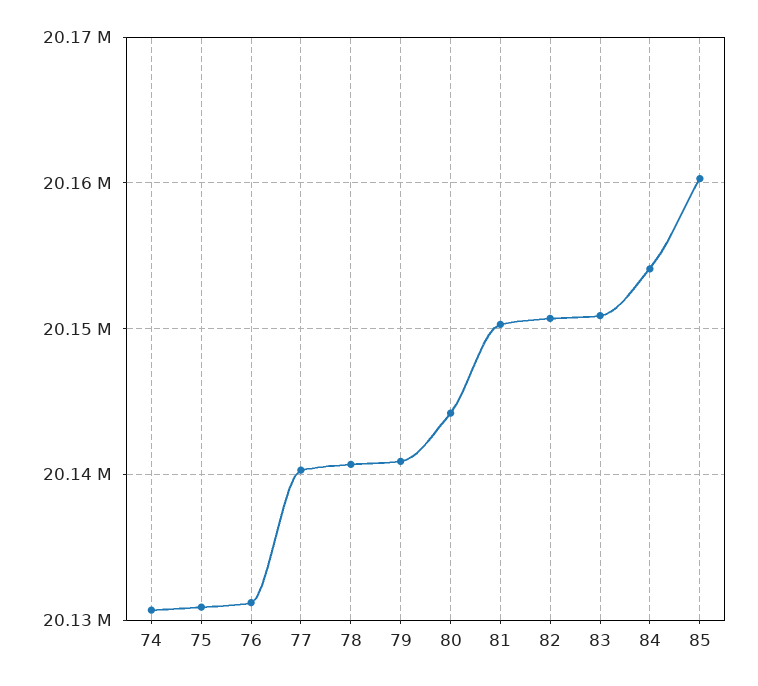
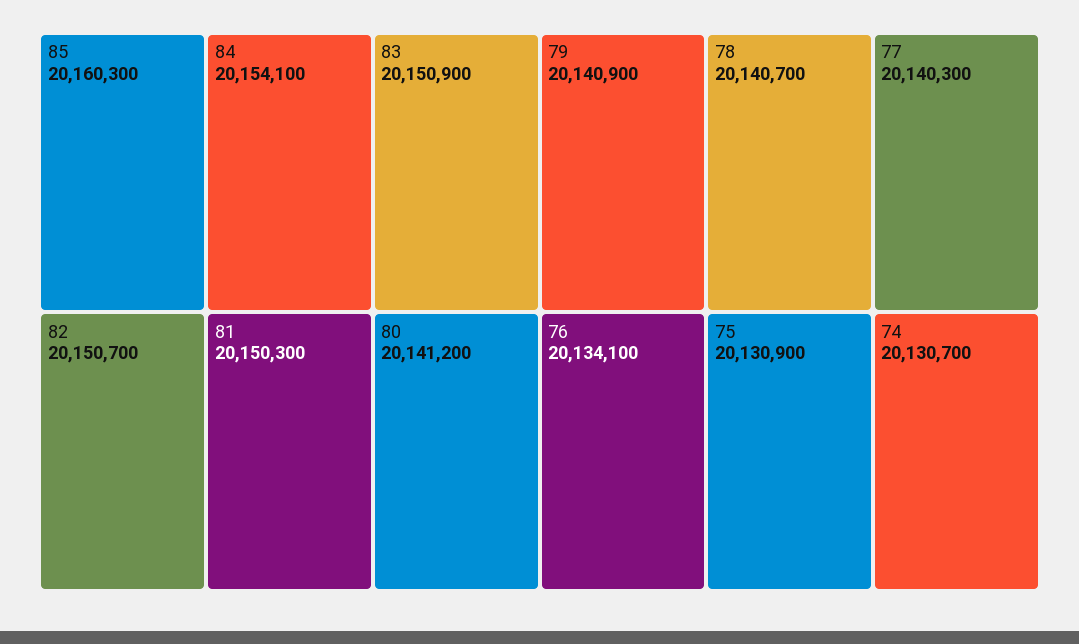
  {
    "74": 20130700,
    "75": 20130900,
-   "76": 20131000,
+   "76": 20134100,
    "77": 20140300,
    "78": 20140700,
    "79": 20140900,
-   "80": 20144000,
+   "80": 20141200,
    "81": 20150300,
    "82": 20150700,
    "83": 20150900,
    "84": 20154100,
    "85": 20160300
  }

